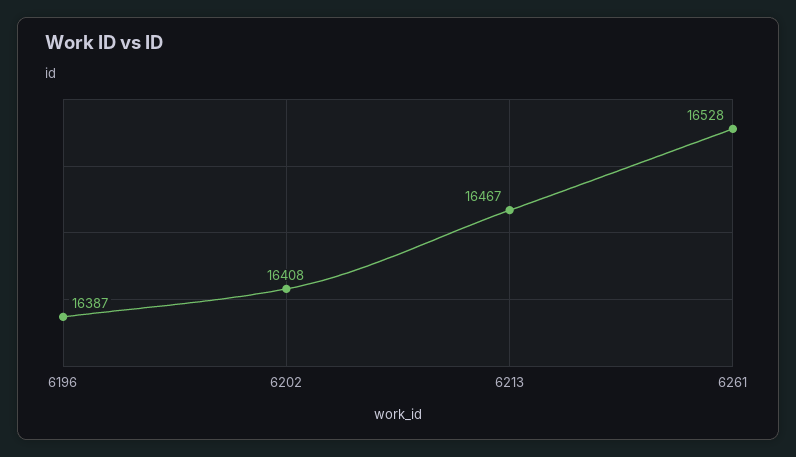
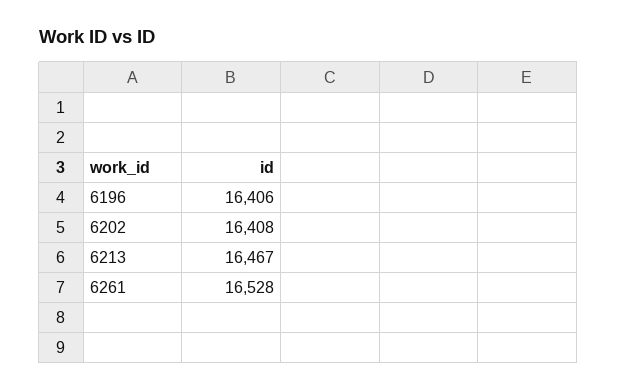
  {
-   "6196": 16387,
+   "6196": 16406,
    "6202": 16408,
    "6213": 16467,
    "6261": 16528
  }

